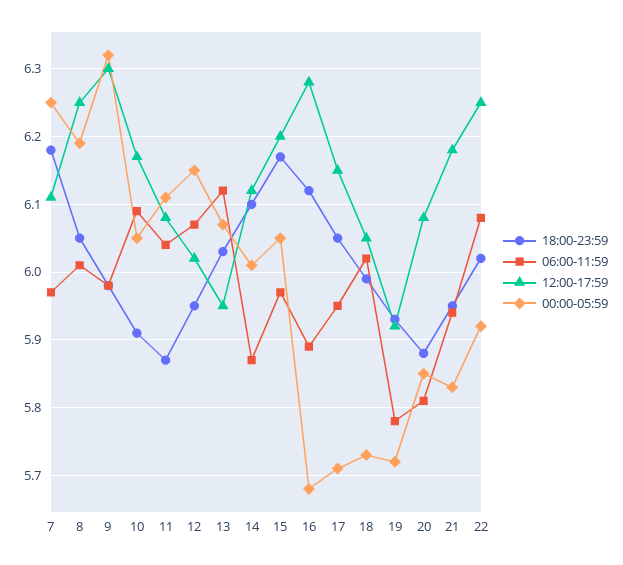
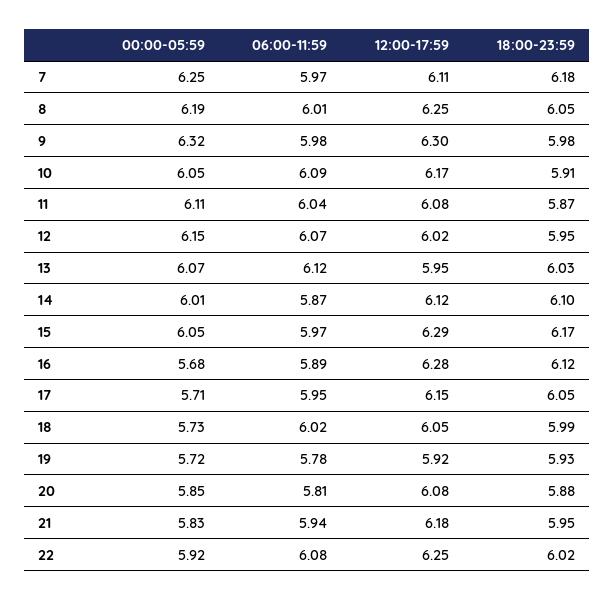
  {
    "18:00-23:59": {
      "7": 6.18,
      "8": 6.05,
      "9": 5.98,
      "10": 5.91,
      "11": 5.87,
      "12": 5.95,
      "13": 6.03,
      "14": 6.1,
      "15": 6.17,
      "16": 6.12,
      "17": 6.05,
      "18": 5.99,
      "19": 5.93,
      "20": 5.88,
      "21": 5.95,
      "22": 6.02
    },
    "06:00-11:59": {
      "7": 5.97,
      "8": 6.01,
      "9": 5.98,
      "10": 6.09,
      "11": 6.04,
      "12": 6.07,
      "13": 6.12,
      "14": 5.87,
      "15": 5.97,
      "16": 5.89,
      "17": 5.95,
      "18": 6.02,
      "19": 5.78,
      "20": 5.81,
      "21": 5.94,
      "22": 6.08
    },
    "12:00-17:59": {
      "7": 6.11,
      "8": 6.25,
      "9": 6.3,
      "10": 6.17,
      "11": 6.08,
      "12": 6.02,
      "13": 5.95,
      "14": 6.12,
-     "15": 6.2,
+     "15": 6.29,
      "16": 6.28,
      "17": 6.15,
      "18": 6.05,
      "19": 5.92,
      "20": 6.08,
      "21": 6.18,
      "22": 6.25
    },
    "00:00-05:59": {
      "7": 6.25,
      "8": 6.19,
      "9": 6.32,
      "10": 6.05,
      "11": 6.11,
      "12": 6.15,
      "13": 6.07,
      "14": 6.01,
      "15": 6.05,
      "16": 5.68,
      "17": 5.71,
      "18": 5.73,
      "19": 5.72,
      "20": 5.85,
      "21": 5.83,
      "22": 5.92
    }
  }

